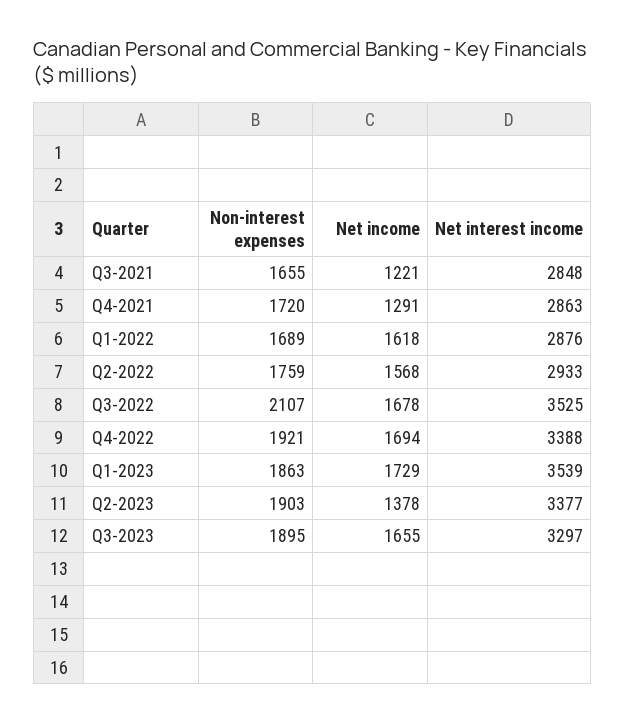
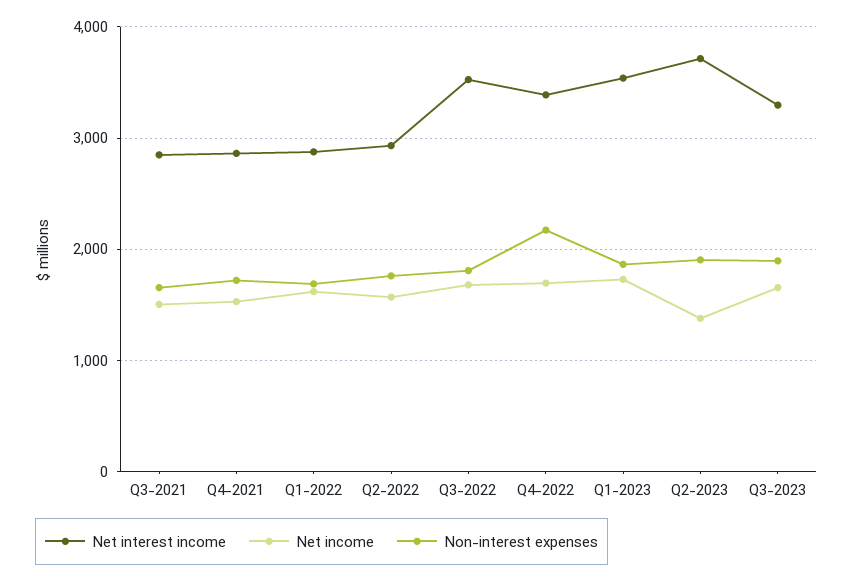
  {
    "Non-interest expenses": {
      "Q3-2021": 1655,
      "Q4-2021": 1720,
      "Q1-2022": 1689,
      "Q2-2022": 1759,
-     "Q3-2022": 2107,
+     "Q3-2022": 1800,
-     "Q4-2022": 1921,
+     "Q4-2022": 2200,
      "Q1-2023": 1863,
      "Q2-2023": 1903,
      "Q3-2023": 1895
    },
    "Net income": {
-     "Q3-2021": 1221,
+     "Q3-2021": 1500,
-     "Q4-2021": 1291,
+     "Q4-2021": 1500,
      "Q1-2022": 1618,
      "Q2-2022": 1568,
      "Q3-2022": 1678,
      "Q4-2022": 1694,
      "Q1-2023": 1729,
      "Q2-2023": 1378,
      "Q3-2023": 1655
    },
    "Net interest income": {
      "Q3-2021": 2848,
      "Q4-2021": 2863,
      "Q1-2022": 2876,
      "Q2-2022": 2933,
      "Q3-2022": 3525,
      "Q4-2022": 3388,
      "Q1-2023": 3539,
-     "Q2-2023": 3377,
+     "Q2-2023": 3700,
      "Q3-2023": 3297
    }
  }

